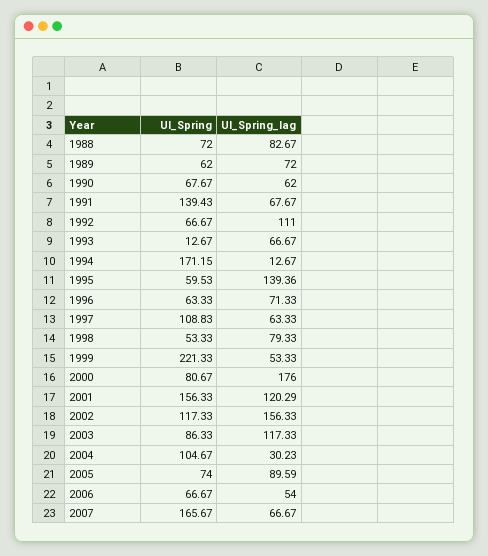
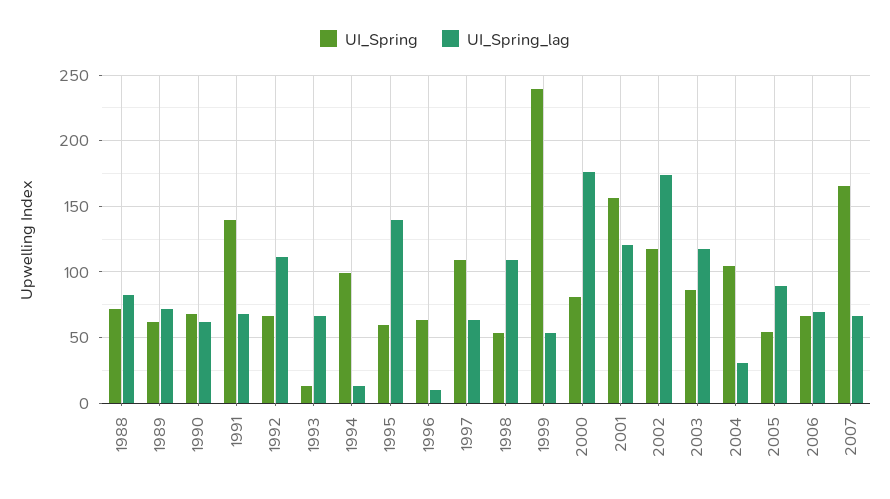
  {
    "UI_Spring": {
      "1988": 72,
      "1989": 62,
      "1990": 67.67,
      "1991": 139.43,
      "1992": 66.67,
      "1993": 12.67,
-     "1994": 171.15,
+     "1994": 100,
      "1995": 59.53,
      "1996": 63.33,
      "1997": 108.83,
      "1998": 53.33,
-     "1999": 221.33,
+     "1999": 240,
      "2000": 80.67,
      "2001": 156.33,
      "2002": 117.33,
      "2003": 86.33,
      "2004": 104.67,
-     "2005": 74,
+     "2005": 55,
      "2006": 66.67,
      "2007": 165.67
    },
    "UI_Spring_lag": {
      "1988": 82.67,
      "1989": 72,
      "1990": 62,
      "1991": 67.67,
      "1992": 111,
      "1993": 66.67,
      "1994": 12.67,
      "1995": 139.36,
-     "1996": 71.33,
+     "1996": 10,
      "1997": 63.33,
-     "1998": 79.33,
+     "1998": 110,
      "1999": 53.33,
      "2000": 176,
      "2001": 120.29,
-     "2002": 156.33,
+     "2002": 175,
      "2003": 117.33,
      "2004": 30.23,
      "2005": 89.59,
-     "2006": 54,
+     "2006": 70,
      "2007": 66.67
    }
  }

